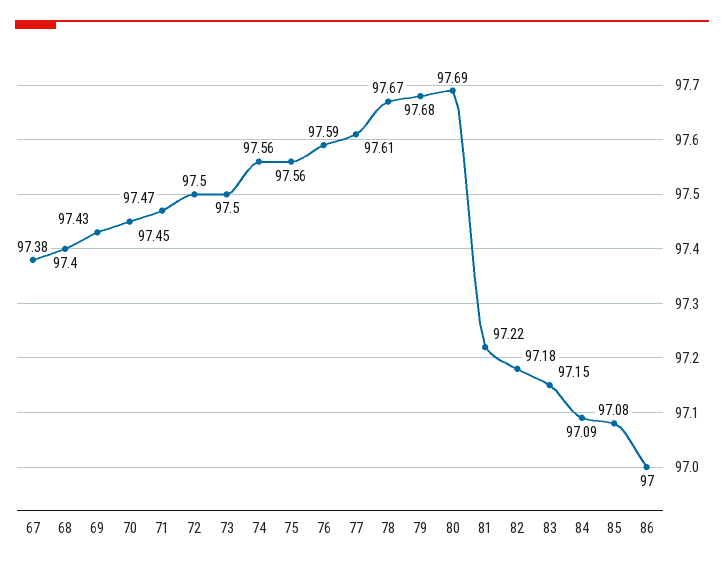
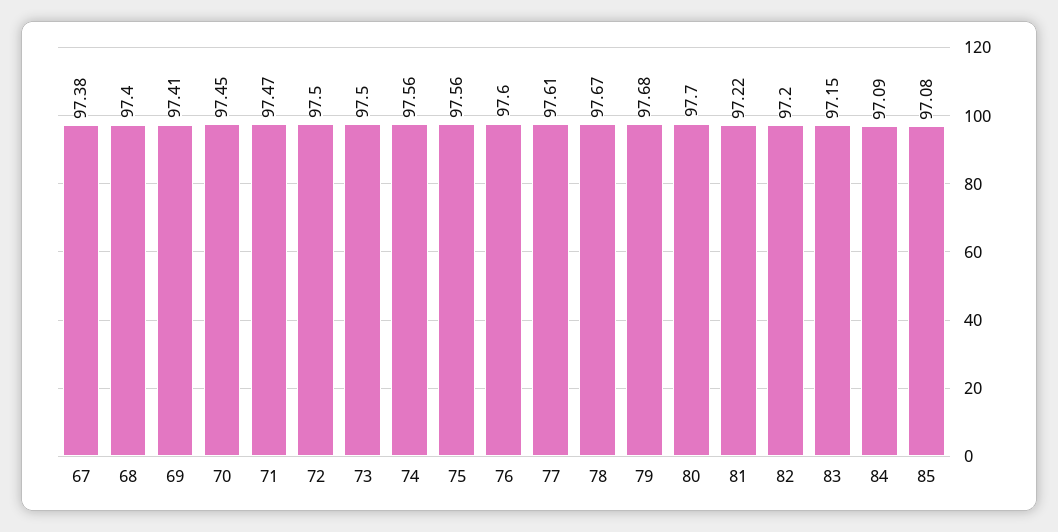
  {
    "67": 97.38,
    "68": 97.4,
-   "69": 97.43,
+   "69": 97.41,
    "70": 97.45,
    "71": 97.47,
    "72": 97.5,
    "73": 97.5,
    "74": 97.56,
    "75": 97.56,
-   "76": 97.59,
+   "76": 97.6,
    "77": 97.61,
    "78": 97.67,
    "79": 97.68,
-   "80": 97.69,
+   "80": 97.7,
    "81": 97.22,
-   "82": 97.18,
+   "82": 97.2,
    "83": 97.15,
    "84": 97.09,
-   "85": 97.08,
+   "85": 97.08
-   "86": 97
  }

